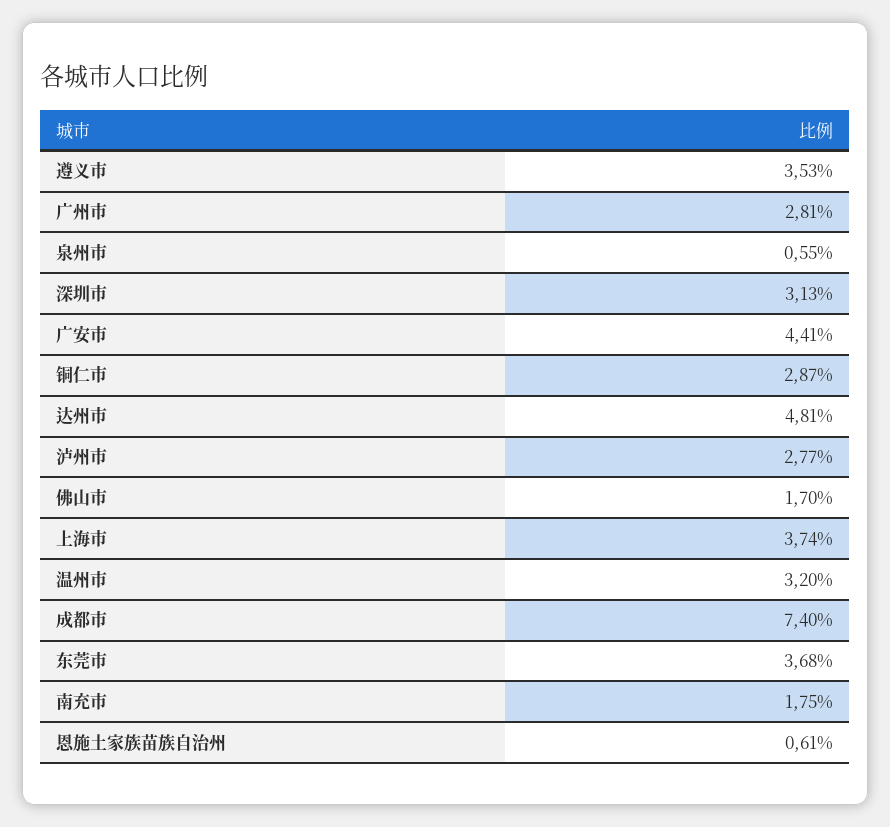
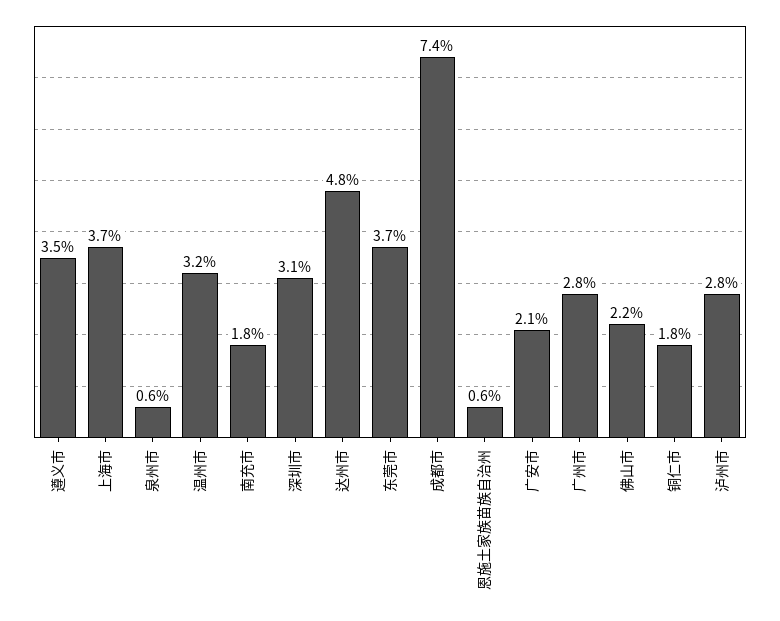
  {
    "遵义市": 3.53,
    "广州市": 2.81,
    "泉州市": 0.55,
    "深圳市": 3.13,
-   "广安市": 4.41,
+   "广安市": 2.1,
-   "铜仁市": 2.87,
+   "铜仁市": 1.8,
    "达州市": 4.81,
    "泸州市": 2.77,
-   "佛山市": 1.7,
+   "佛山市": 2.2,
    "上海市": 3.74,
    "温州市": 3.2,
    "成都市": 7.4,
    "东莞市": 3.68,
    "南充市": 1.75,
    "恩施土家族苗族自治州": 0.61
  }

